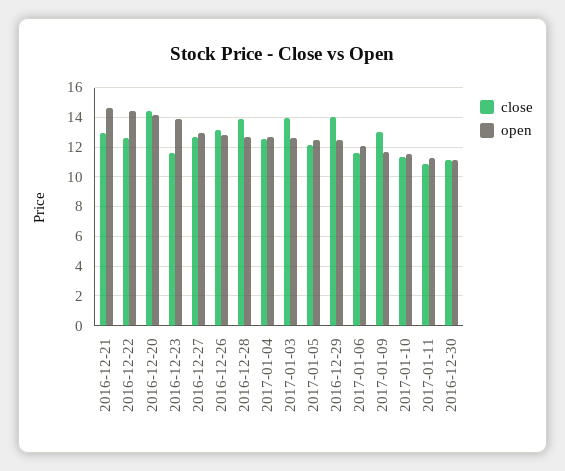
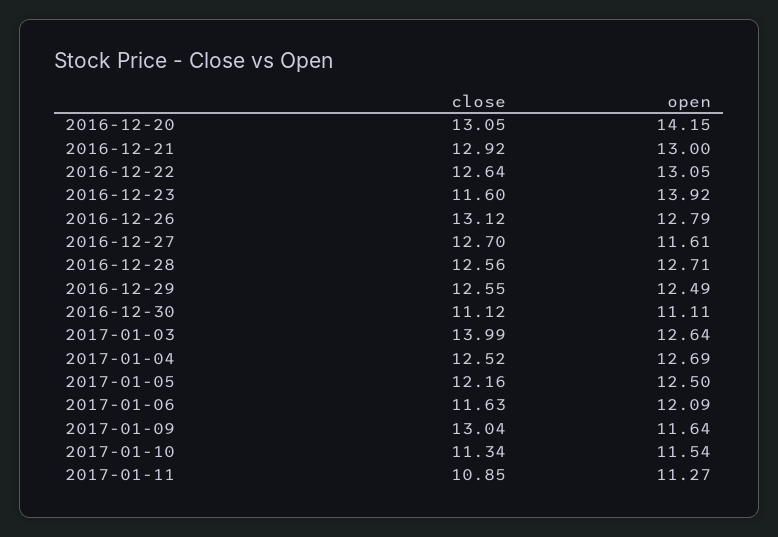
  {
    "close": {
      "2016-12-21": 12.92,
      "2016-12-22": 12.64,
-     "2016-12-20": 14.5,
+     "2016-12-20": 13.05,
      "2016-12-23": 11.6,
      "2016-12-27": 12.7,
      "2016-12-26": 13.12,
-     "2016-12-28": 14,
+     "2016-12-28": 12.56,
      "2017-01-04": 12.52,
      "2017-01-03": 13.99,
      "2017-01-05": 12.16,
-     "2016-12-29": 14,
+     "2016-12-29": 12.55,
      "2017-01-06": 11.63,
      "2017-01-09": 13.04,
      "2017-01-10": 11.34,
      "2017-01-11": 10.85,
      "2016-12-30": 11.12
    },
    "open": {
-     "2016-12-21": 14.5,
+     "2016-12-21": 13,
-     "2016-12-22": 14.5,
+     "2016-12-22": 13.05,
      "2016-12-20": 14.15,
      "2016-12-23": 13.92,
-     "2016-12-27": 13,
+     "2016-12-27": 11.61,
      "2016-12-26": 12.79,
      "2016-12-28": 12.71,
      "2017-01-04": 12.69,
      "2017-01-03": 12.64,
      "2017-01-05": 12.5,
      "2016-12-29": 12.49,
      "2017-01-06": 12.09,
      "2017-01-09": 11.64,
      "2017-01-10": 11.54,
      "2017-01-11": 11.27,
      "2016-12-30": 11.11
    }
  }

